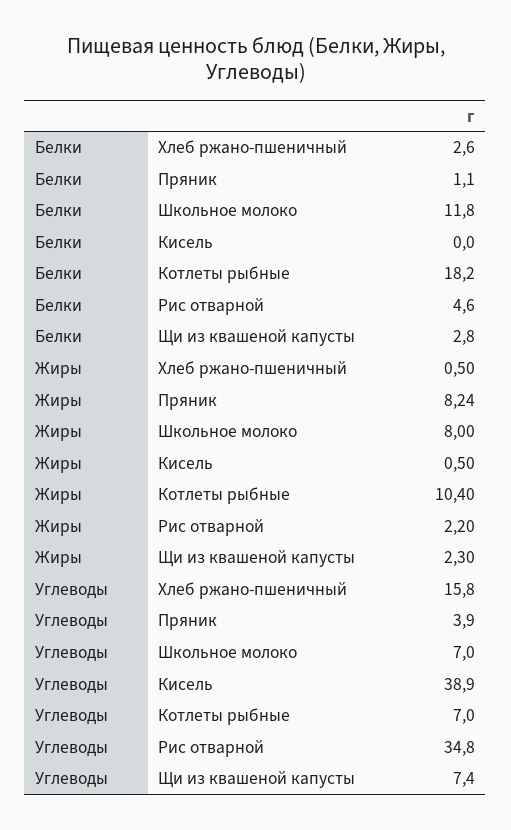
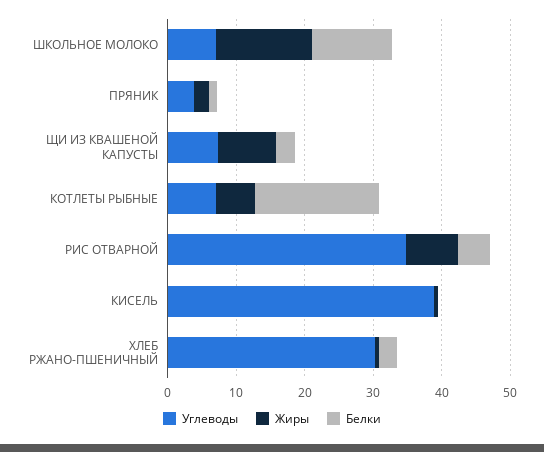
  {
    "Белки": {
      "Хлеб ржано-пшеничный": 2.6,
      "Пряник": 1.1,
      "Школьное молоко": 11.8,
      "Кисель": 0,
      "Котлеты рыбные": 18.2,
      "Рис отварной": 4.6,
      "Щи из квашеной капусты": 2.8
    },
    "Жиры": {
      "Хлеб ржано-пшеничный": 0.5,
-     "Пряник": 8.24,
+     "Пряник": 2,
-     "Школьное молоко": 8,
+     "Школьное молоко": 14,
      "Кисель": 0.5,
-     "Котлеты рыбные": 10.4,
+     "Котлеты рыбные": 6,
-     "Рис отварной": 2.2,
+     "Рис отварной": 8,
-     "Щи из квашеной капусты": 2.3
+     "Щи из квашеной капусты": 8
    },
    "Углеводы": {
-     "Хлеб ржано-пшеничный": 15.8,
+     "Хлеб ржано-пшеничный": 30,
      "Пряник": 3.9,
      "Школьное молоко": 7,
      "Кисель": 38.9,
      "Котлеты рыбные": 7,
      "Рис отварной": 34.8,
      "Щи из квашеной капусты": 7.4
    }
  }

